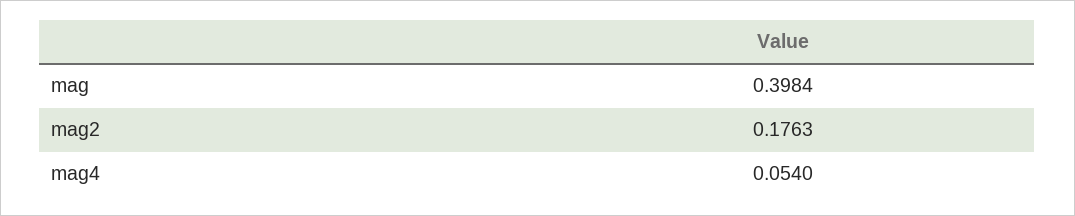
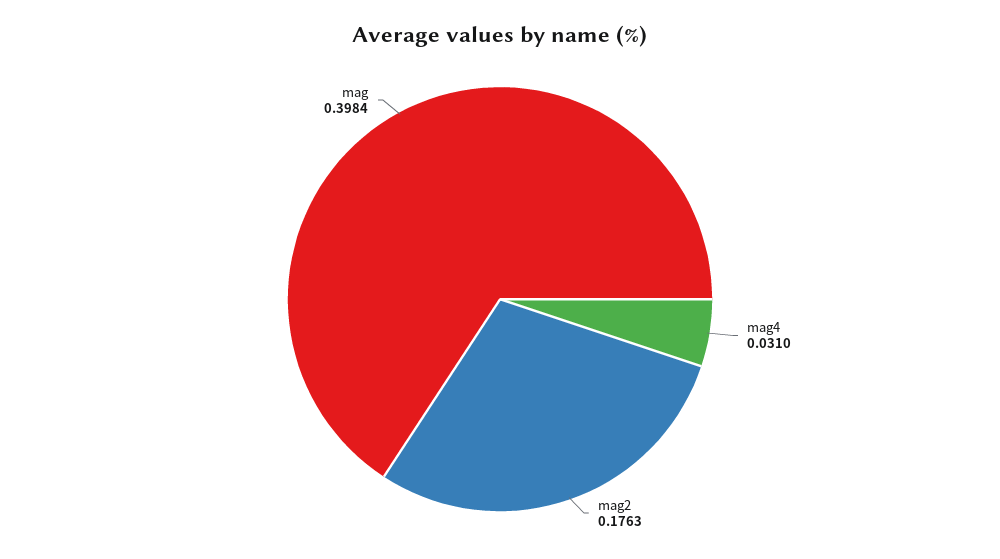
  {
    "mag": 0.3984,
    "mag2": 0.1763,
-   "mag4": 0.054
+   "mag4": 0.031
  }

